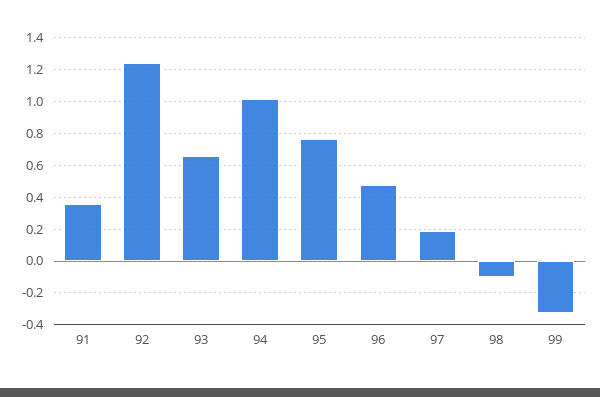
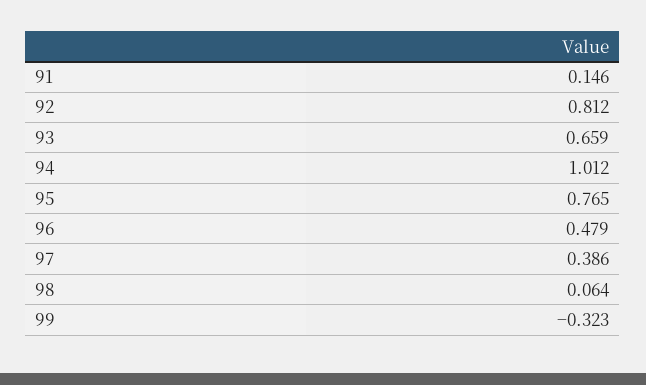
  {
-   "91": 0.35,
+   "91": 0.146,
-   "92": 1.25,
+   "92": 0.812,
    "93": 0.659,
    "94": 1.012,
    "95": 0.765,
    "96": 0.479,
-   "97": 0.2,
+   "97": 0.386,
-   "98": -0.1,
+   "98": 0.064,
    "99": -0.323
  }

